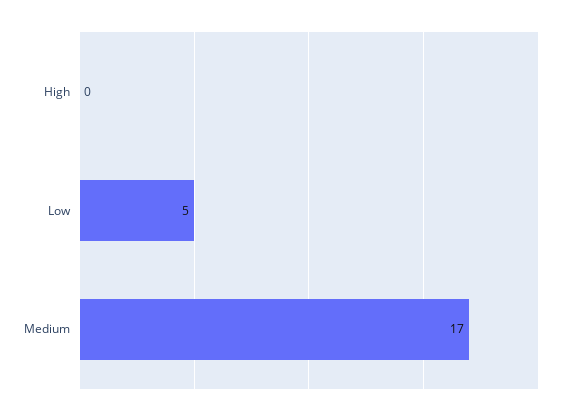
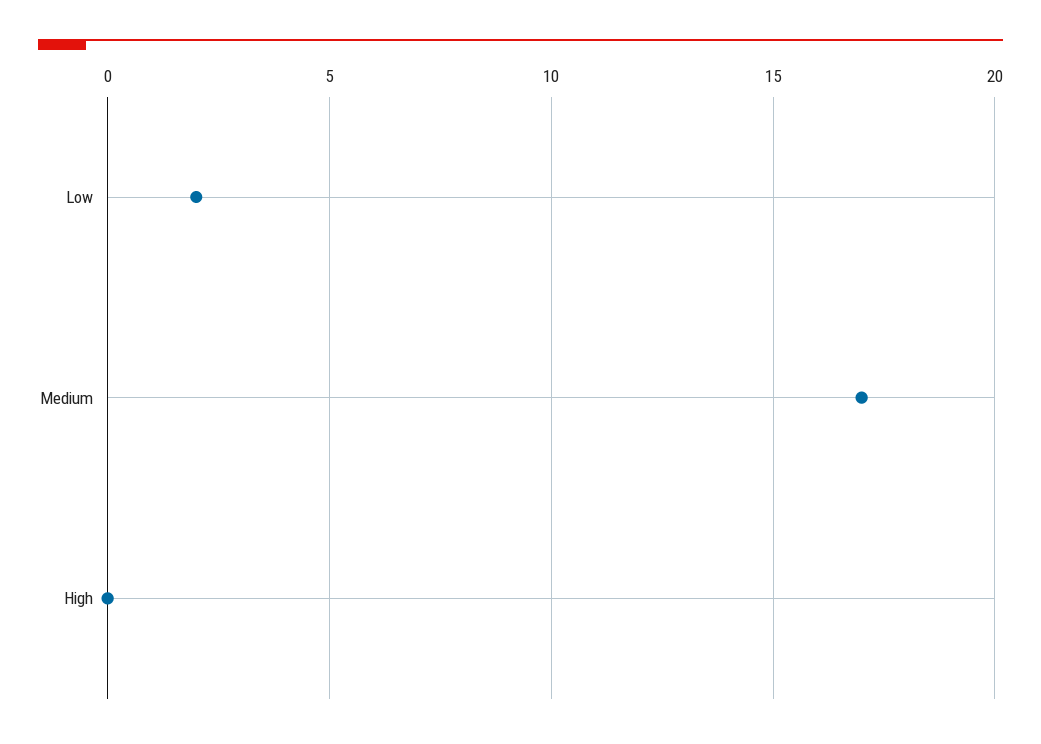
  {
    "High": 0,
-   "Low": 5,
+   "Low": 2,
    "Medium": 17
  }

